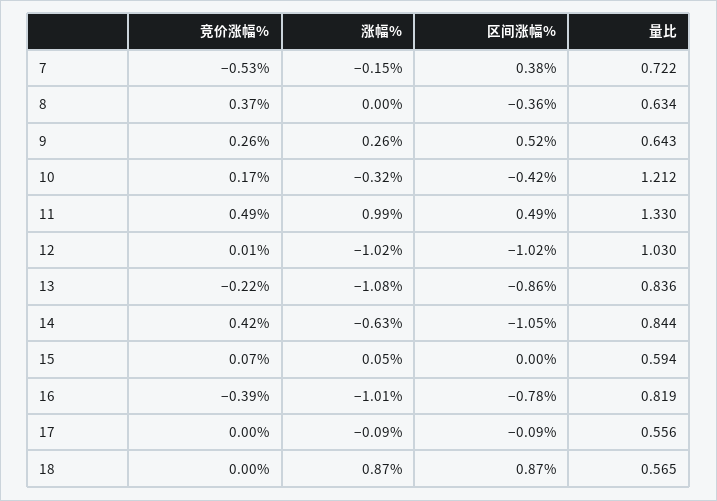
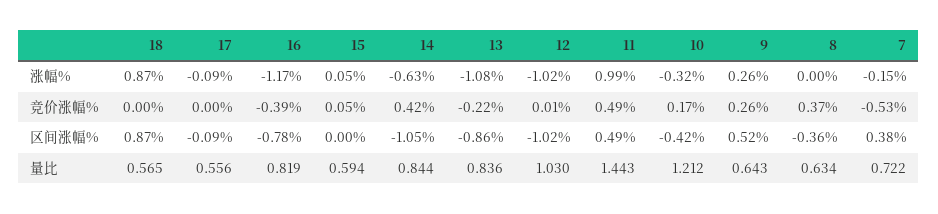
  {
    "竞价涨幅%": {
      "7": -0.53,
      "8": 0.37,
      "9": 0.26,
      "10": 0.17,
      "11": 0.49,
      "12": 0.01,
      "13": -0.22,
      "14": 0.42,
-     "15": 0.07,
+     "15": 0.05,
      "16": -0.39,
      "17": 0,
      "18": 0
    },
    "涨幅%": {
      "7": -0.15,
      "8": 0,
      "9": 0.26,
      "10": -0.32,
      "11": 0.99,
      "12": -1.02,
      "13": -1.08,
      "14": -0.63,
      "15": 0.05,
-     "16": -1.01,
+     "16": -1.17,
      "17": -0.09,
      "18": 0.87
    },
    "区间涨幅%": {
      "7": 0.38,
      "8": -0.36,
      "9": 0.52,
      "10": -0.42,
      "11": 0.49,
      "12": -1.02,
      "13": -0.86,
      "14": -1.05,
      "15": 0,
      "16": -0.78,
      "17": -0.09,
      "18": 0.87
    },
    "量比": {
      "7": 0.722,
      "8": 0.634,
      "9": 0.643,
      "10": 1.212,
-     "11": 1.33,
+     "11": 1.443,
      "12": 1.03,
      "13": 0.836,
      "14": 0.844,
      "15": 0.594,
      "16": 0.819,
      "17": 0.556,
      "18": 0.565
    }
  }

